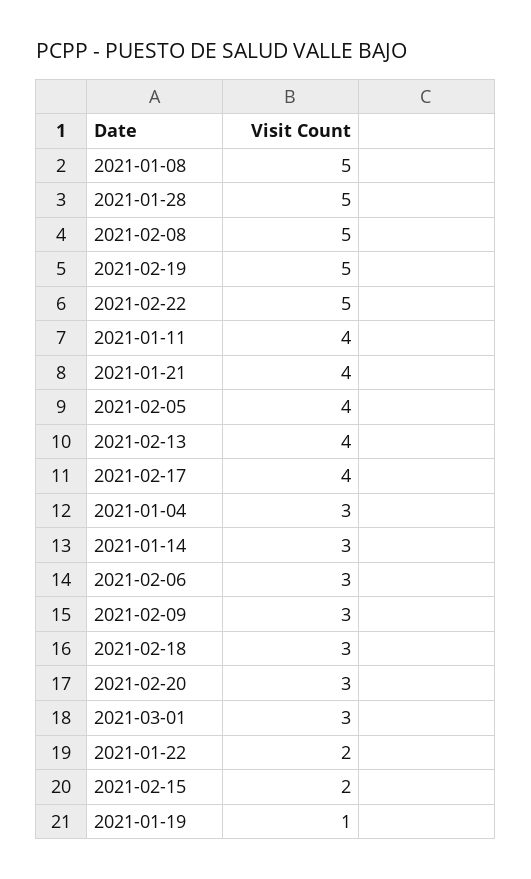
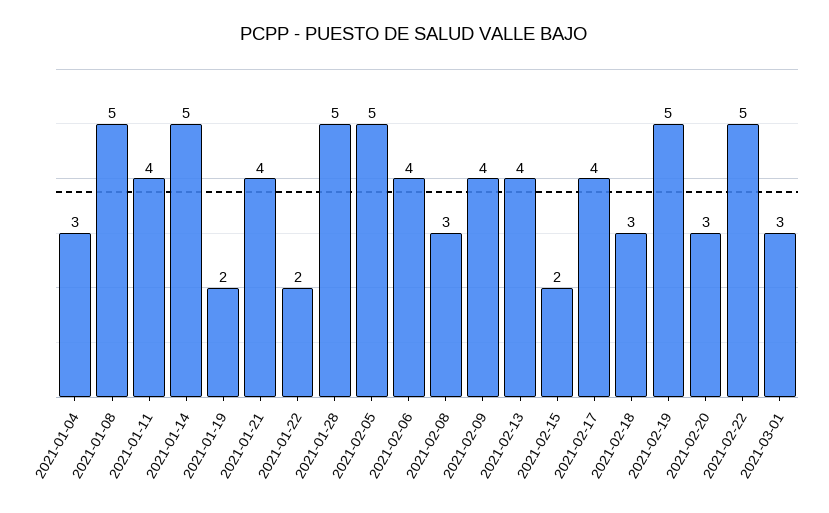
  {
    "2021-01-08": 5,
    "2021-01-28": 5,
-   "2021-02-08": 5,
+   "2021-02-08": 3,
    "2021-02-19": 5,
    "2021-02-22": 5,
    "2021-01-11": 4,
    "2021-01-21": 4,
-   "2021-02-05": 4,
+   "2021-02-05": 5,
    "2021-02-13": 4,
    "2021-02-17": 4,
    "2021-01-04": 3,
-   "2021-01-14": 3,
+   "2021-01-14": 5,
-   "2021-02-06": 3,
+   "2021-02-06": 4,
-   "2021-02-09": 3,
+   "2021-02-09": 4,
    "2021-02-18": 3,
    "2021-02-20": 3,
    "2021-03-01": 3,
    "2021-01-22": 2,
    "2021-02-15": 2,
-   "2021-01-19": 1
+   "2021-01-19": 2
  }

